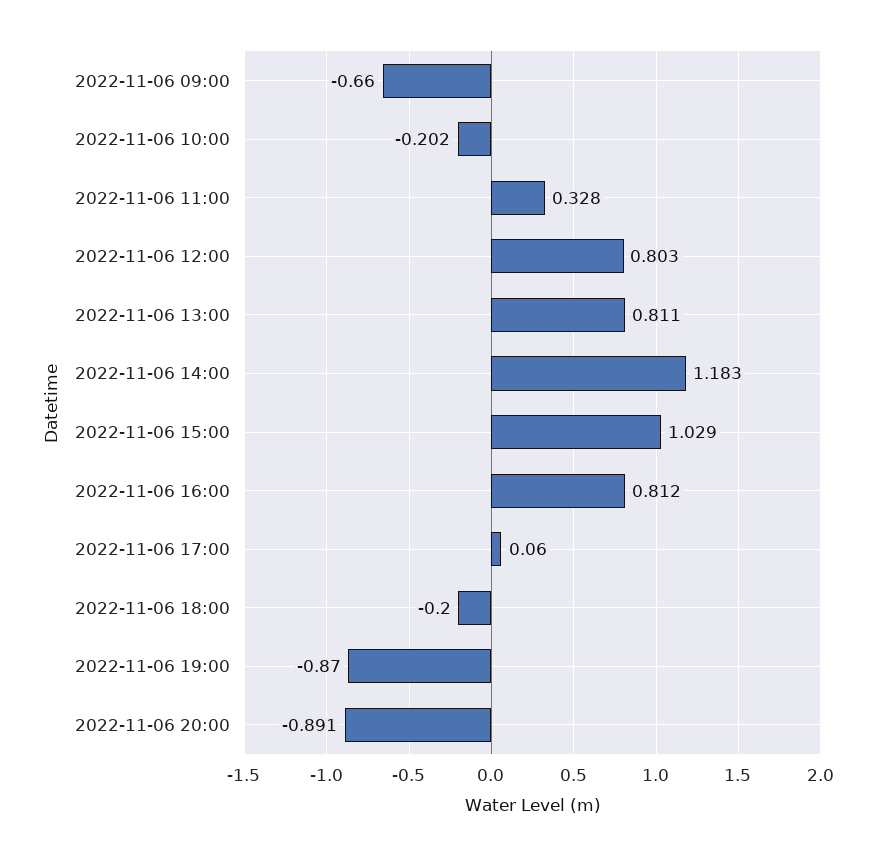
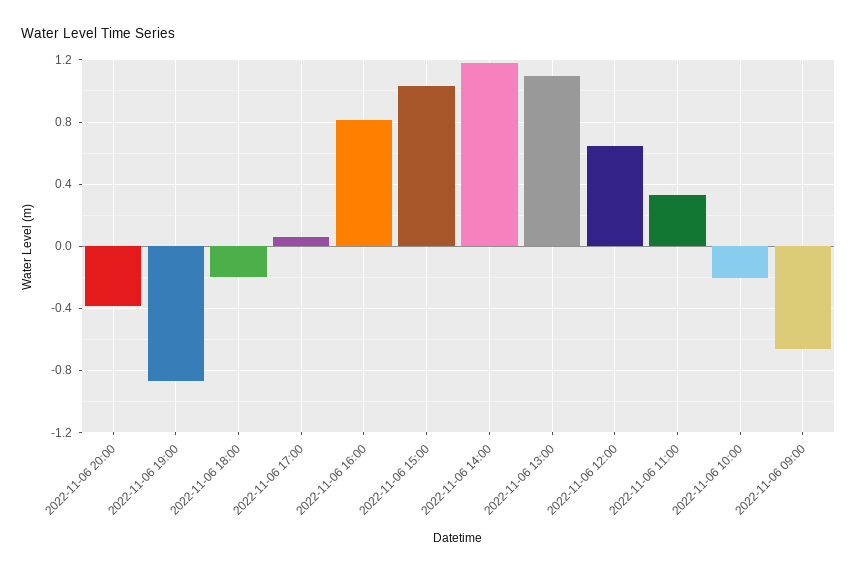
  {
    "2022-11-06 09:00": -0.66,
    "2022-11-06 10:00": -0.202,
    "2022-11-06 11:00": 0.328,
-   "2022-11-06 12:00": 0.803,
+   "2022-11-06 12:00": 0.65,
-   "2022-11-06 13:00": 0.811,
+   "2022-11-06 13:00": 1.1,
    "2022-11-06 14:00": 1.183,
    "2022-11-06 15:00": 1.029,
    "2022-11-06 16:00": 0.812,
    "2022-11-06 17:00": 0.06,
    "2022-11-06 18:00": -0.2,
    "2022-11-06 19:00": -0.87,
-   "2022-11-06 20:00": -0.891
+   "2022-11-06 20:00": -0.4
  }

